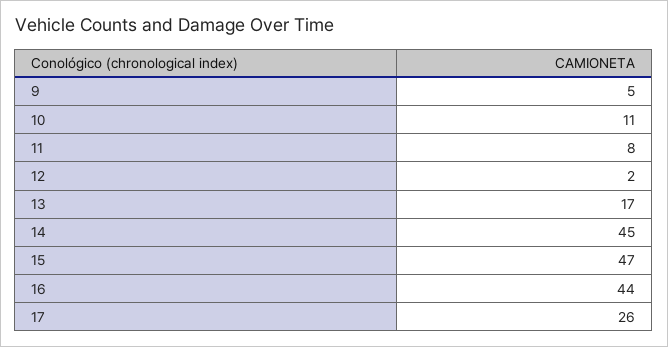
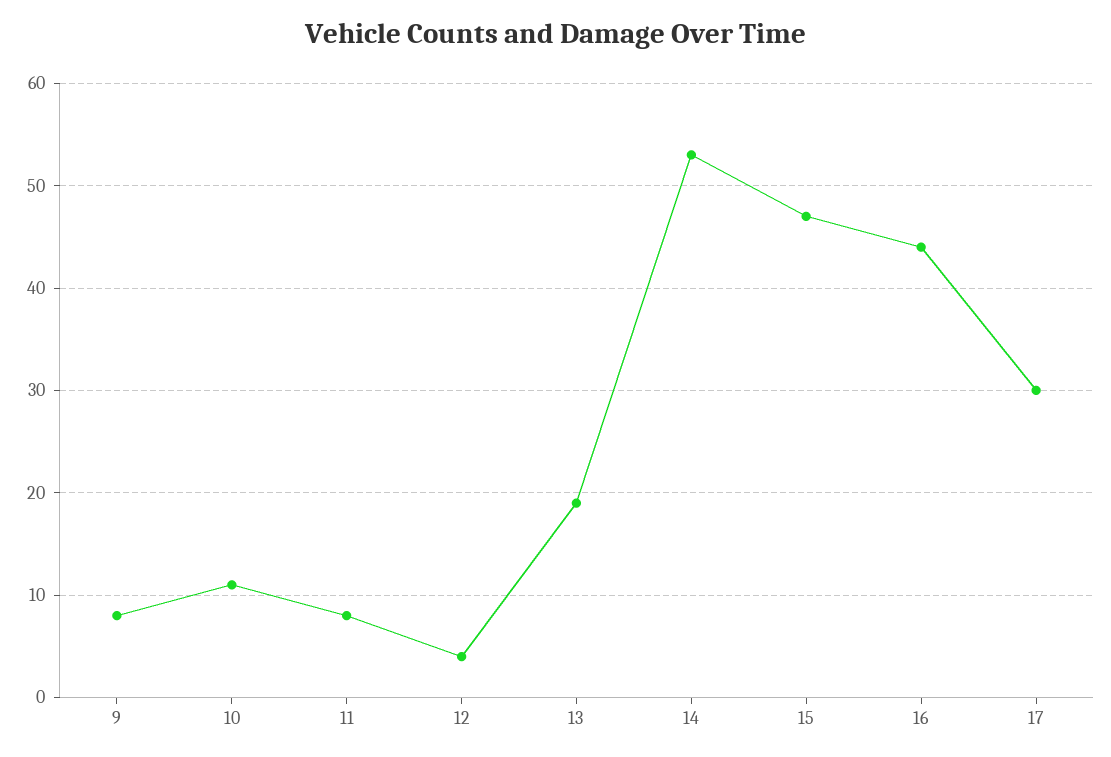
  {
-   "9": 5,
+   "9": 8,
    "10": 11,
    "11": 8,
-   "12": 2,
+   "12": 4,
-   "13": 17,
+   "13": 19,
-   "14": 45,
+   "14": 53,
    "15": 47,
    "16": 44,
-   "17": 26
+   "17": 30
  }

